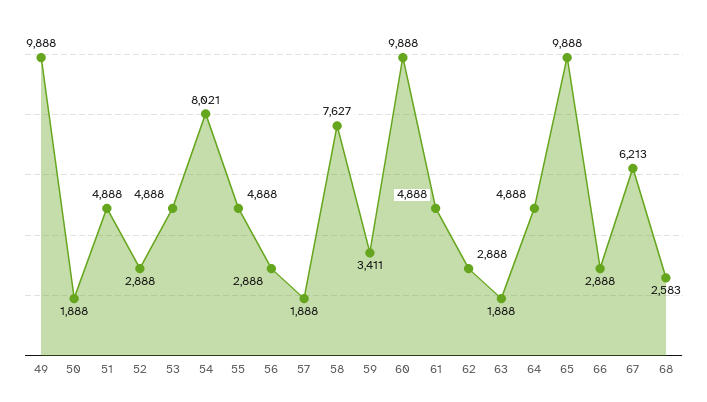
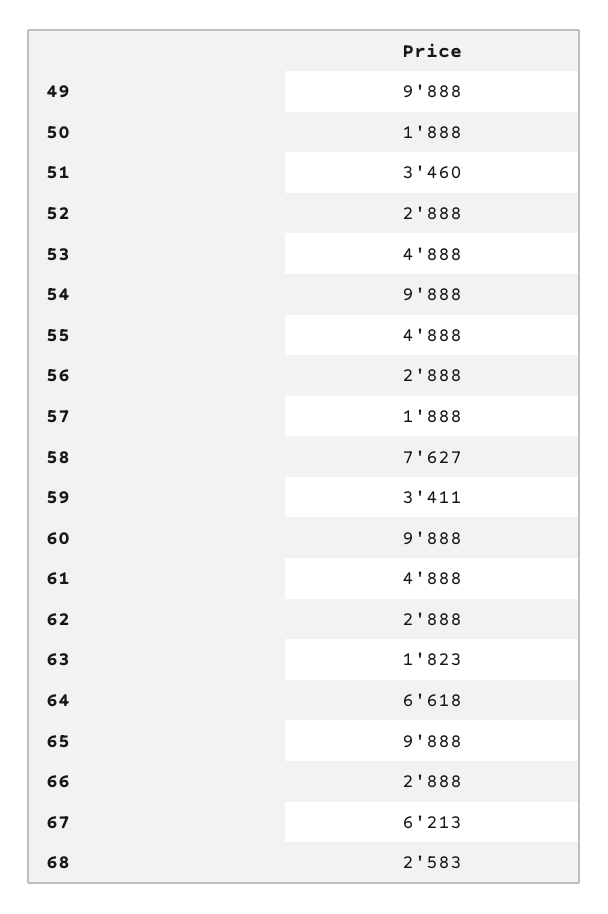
  {
    "49": 9888,
    "50": 1888,
-   "51": 4888,
+   "51": 3460,
    "52": 2888,
    "53": 4888,
-   "54": 8021,
+   "54": 9888,
    "55": 4888,
    "56": 2888,
    "57": 1888,
    "58": 7627,
    "59": 3411,
    "60": 9888,
    "61": 4888,
    "62": 2888,
-   "63": 1888,
+   "63": 1823,
-   "64": 4888,
+   "64": 6618,
    "65": 9888,
    "66": 2888,
    "67": 6213,
    "68": 2583
  }

